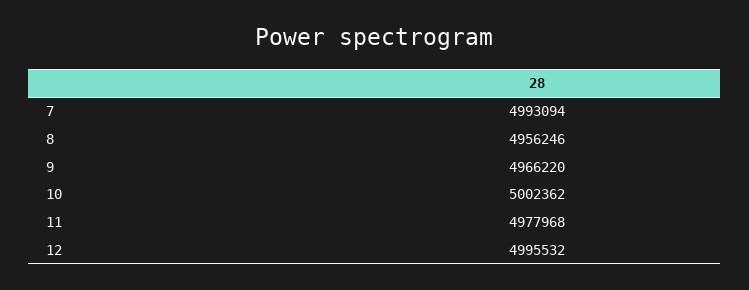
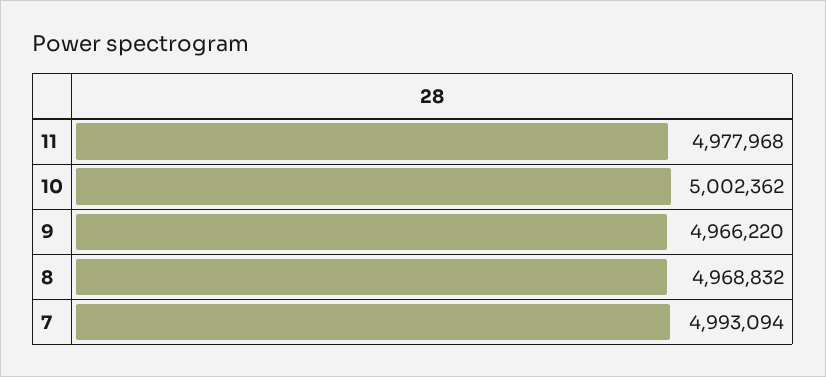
  {
    "7": 4993094,
-   "8": 4956246,
+   "8": 4968832,
    "9": 4966220,
    "10": 5002362,
-   "11": 4977968,
+   "11": 4977968
-   "12": 4995532
  }

